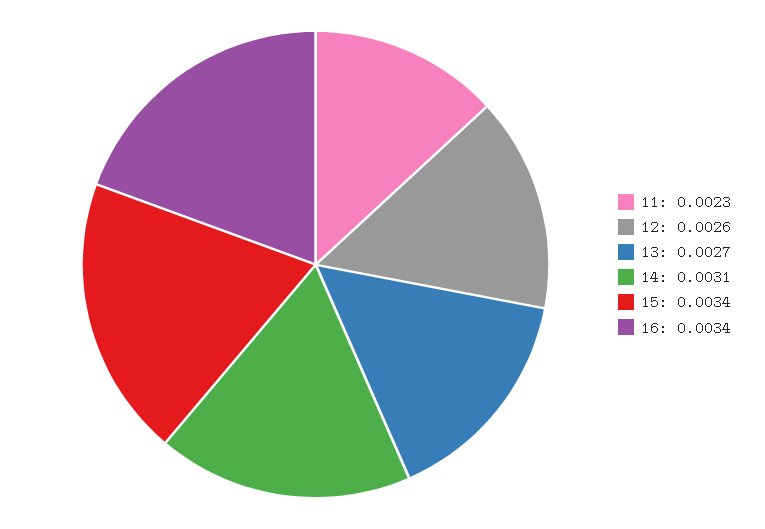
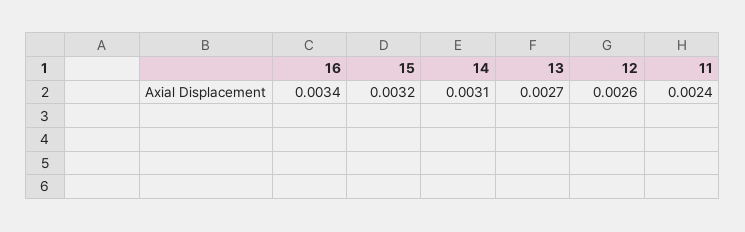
  {
-   "11": 0.0023,
+   "11": 0.0024,
    "12": 0.0026,
    "13": 0.0027,
    "14": 0.0031,
-   "15": 0.0034,
+   "15": 0.0032,
    "16": 0.0034
  }

